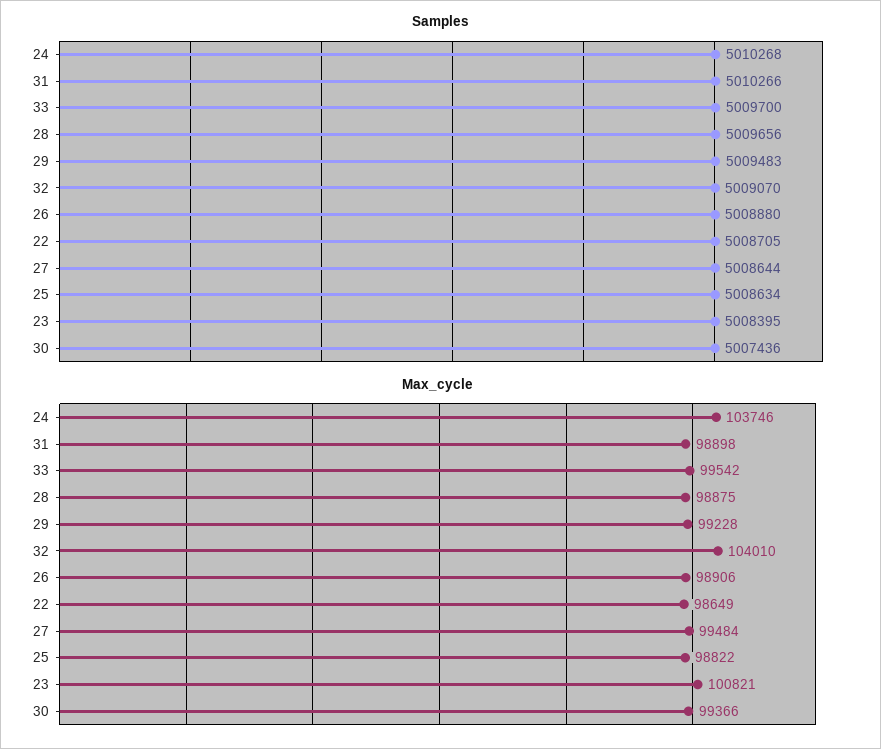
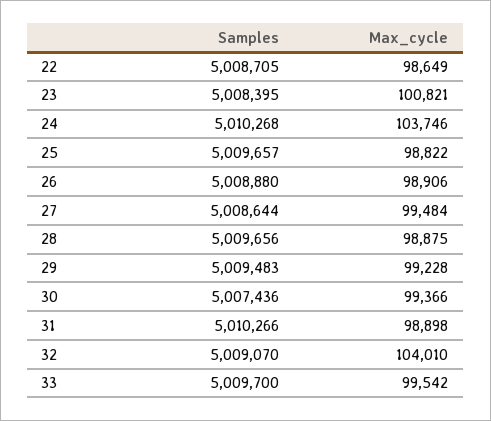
  {
    "Samples": {
      "24": 5010268,
      "31": 5010266,
      "33": 5009700,
      "28": 5009656,
      "29": 5009483,
      "32": 5009070,
      "26": 5008880,
      "22": 5008705,
      "27": 5008644,
-     "25": 5008634,
+     "25": 5009657,
      "23": 5008395,
      "30": 5007436
    },
    "Max_cycle": {
      "24": 103746,
      "31": 98898,
      "33": 99542,
      "28": 98875,
      "29": 99228,
      "32": 104010,
      "26": 98906,
      "22": 98649,
      "27": 99484,
      "25": 98822,
      "23": 100821,
      "30": 99366
    }
  }

